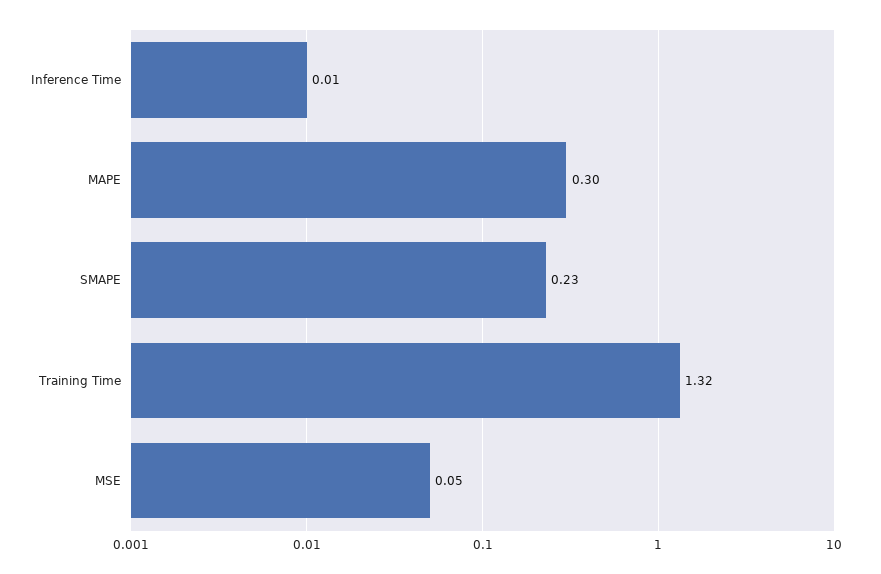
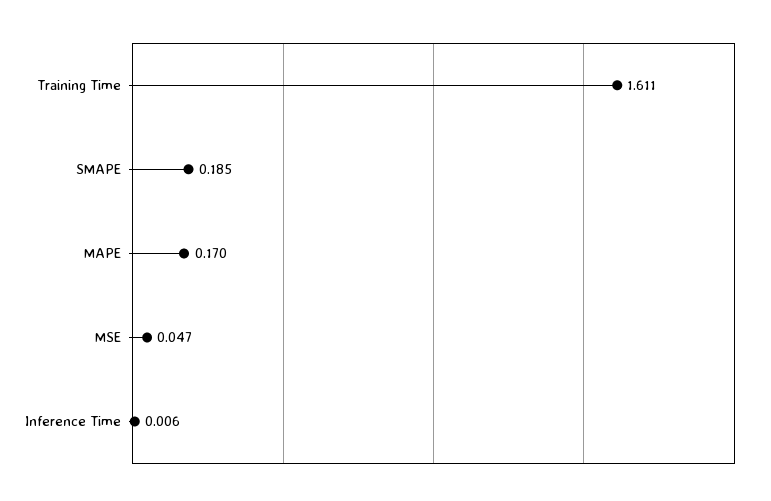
  {
    "Inference Time": 0.006,
-   "MAPE": 0.3,
+   "MAPE": 0.17,
-   "SMAPE": 0.23,
+   "SMAPE": 0.185,
-   "Training Time": 1.32,
+   "Training Time": 1.611,
    "MSE": 0.047
  }

